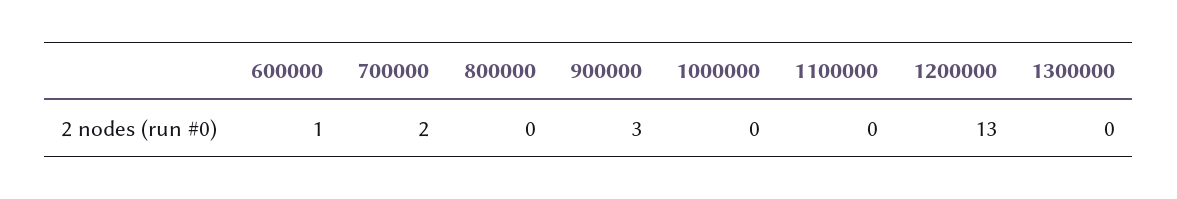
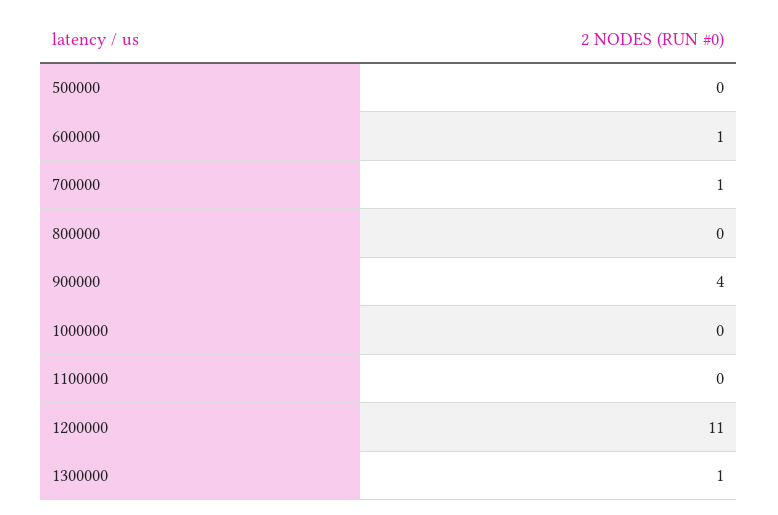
  {
    "600000": 1,
-   "700000": 2,
+   "700000": 1,
    "800000": 0,
-   "900000": 3,
+   "900000": 4,
    "1000000": 0,
    "1100000": 0,
-   "1200000": 13,
+   "1200000": 11,
-   "1300000": 0
+   "1300000": 1,
+   "500000": 0
  }

